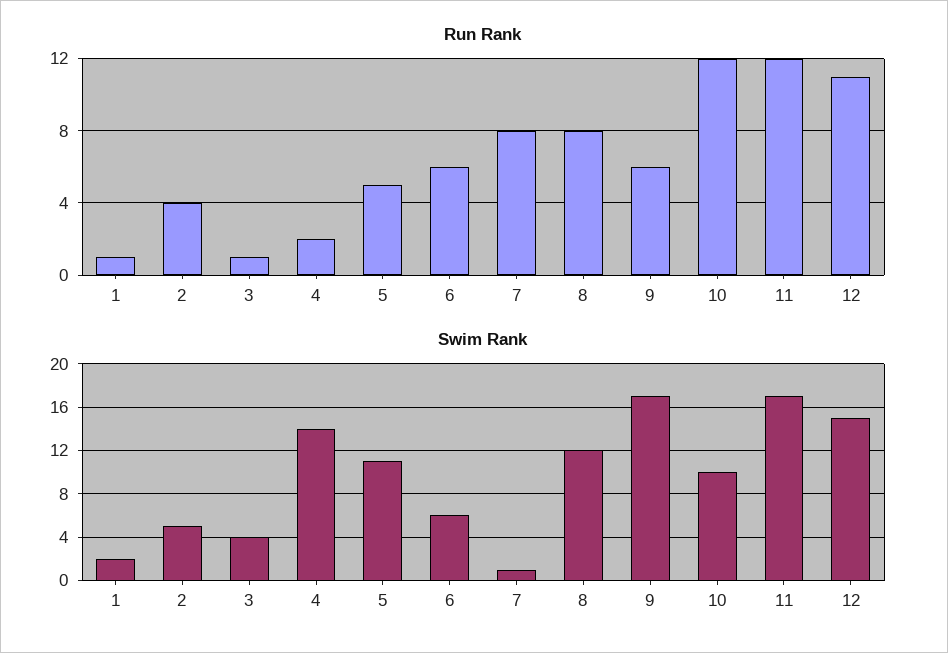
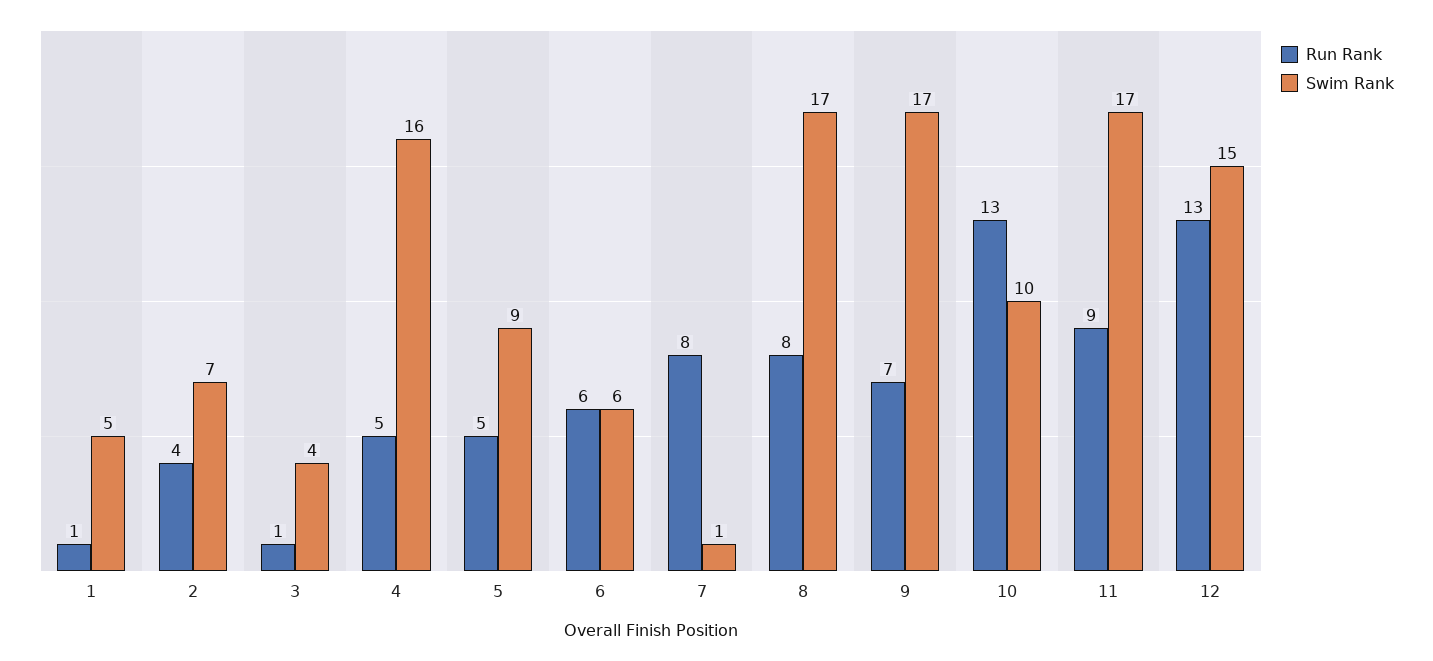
  {
    "Run Rank": {
      "1": 1,
      "2": 4,
      "3": 1,
-     "4": 2,
+     "4": 5,
      "5": 5,
      "6": 6,
      "7": 8,
      "8": 8,
-     "9": 6,
+     "9": 7,
-     "10": 12,
+     "10": 13,
-     "11": 12,
+     "11": 9,
-     "12": 11
+     "12": 13
    },
    "Swim Rank": {
-     "1": 2,
+     "1": 5,
-     "2": 5,
+     "2": 7,
      "3": 4,
-     "4": 14,
+     "4": 16,
-     "5": 11,
+     "5": 9,
      "6": 6,
      "7": 1,
-     "8": 12,
+     "8": 17,
      "9": 17,
      "10": 10,
      "11": 17,
      "12": 15
    }
  }

